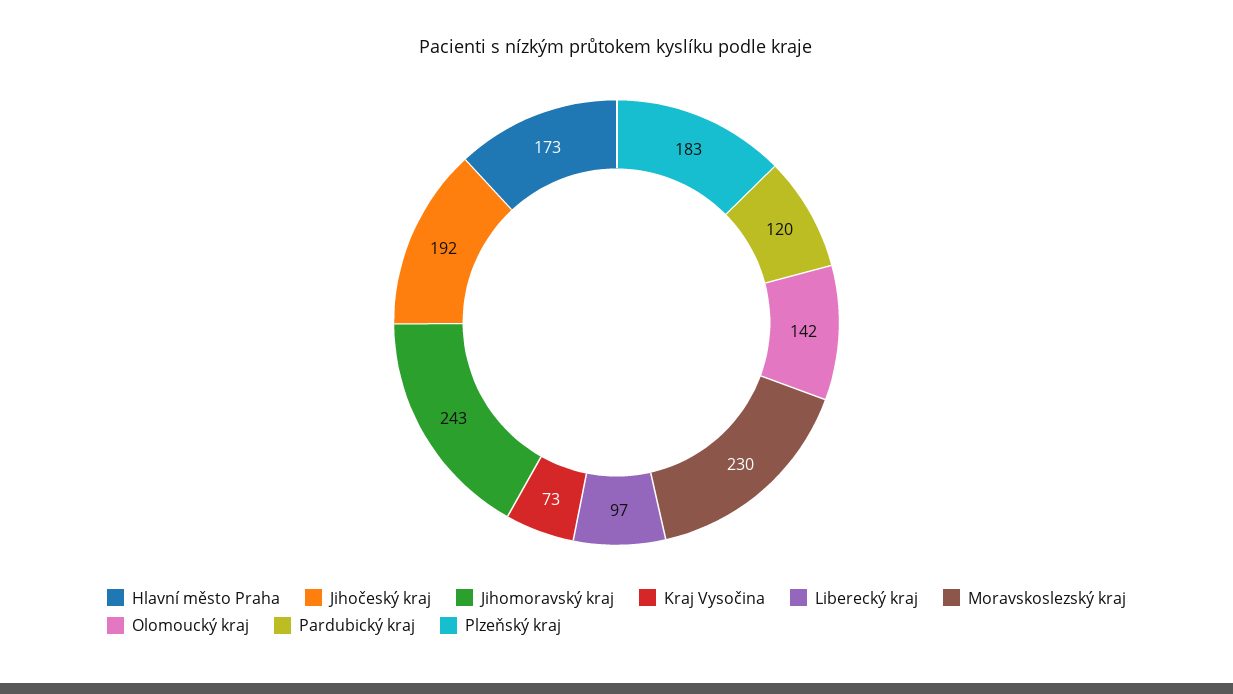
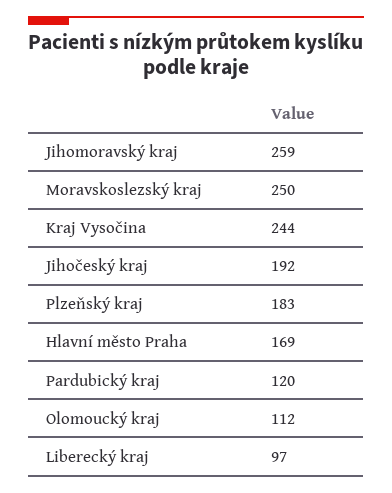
  {
-   "Hlavní město Praha": 173,
+   "Hlavní město Praha": 169,
    "Jihočeský kraj": 192,
-   "Jihomoravský kraj": 243,
+   "Jihomoravský kraj": 259,
-   "Kraj Vysočina": 73,
+   "Kraj Vysočina": 244,
    "Liberecký kraj": 97,
-   "Moravskoslezský kraj": 230,
+   "Moravskoslezský kraj": 250,
-   "Olomoucký kraj": 142,
+   "Olomoucký kraj": 112,
    "Pardubický kraj": 120,
    "Plzeňský kraj": 183
  }

